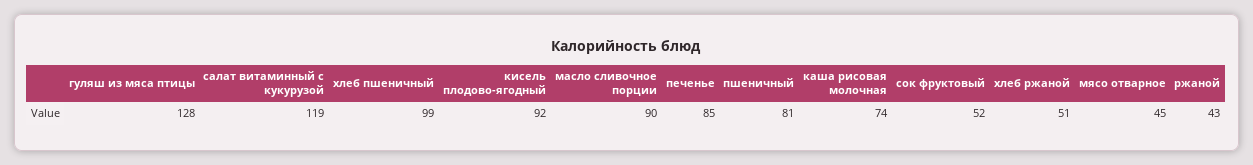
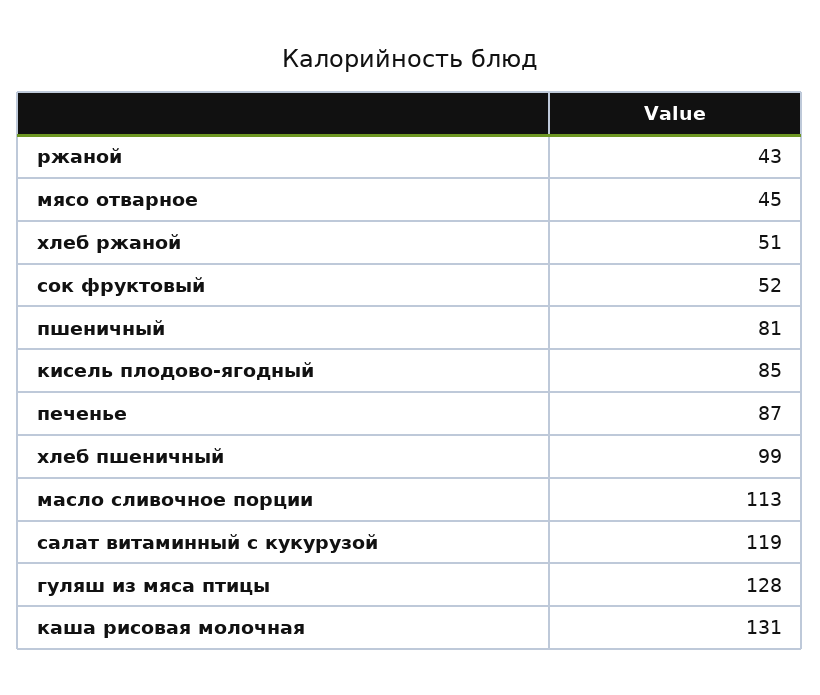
  {
    "гуляш из мяса птицы": 128,
    "салат витаминный с кукурузой": 119,
    "хлеб пшеничный": 99,
-   "кисель плодово-ягодный": 92,
+   "кисель плодово-ягодный": 85,
-   "масло сливочное порции": 90,
+   "масло сливочное порции": 113,
-   "печенье": 85,
+   "печенье": 87,
    "пшеничный": 81,
-   "каша рисовая молочная": 74,
+   "каша рисовая молочная": 131,
    "сок фруктовый": 52,
    "хлеб ржаной": 51,
    "мясо отварное": 45,
    "ржаной": 43
  }

